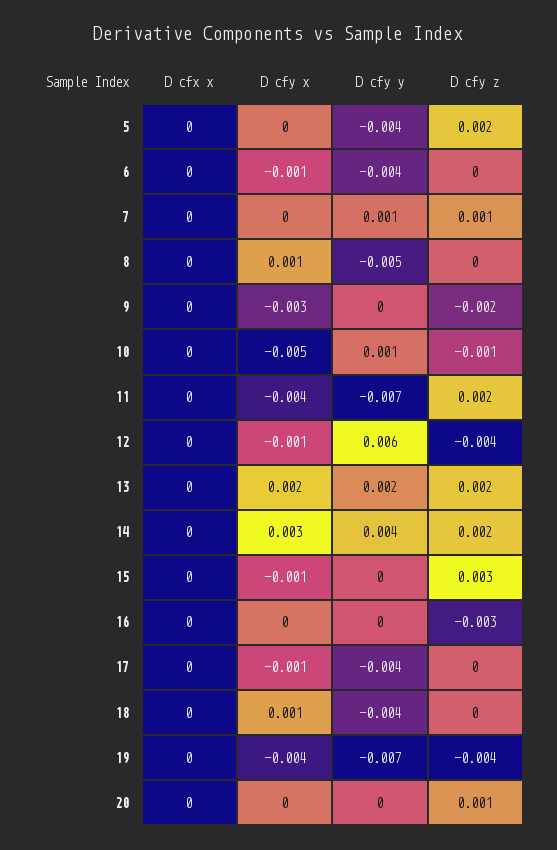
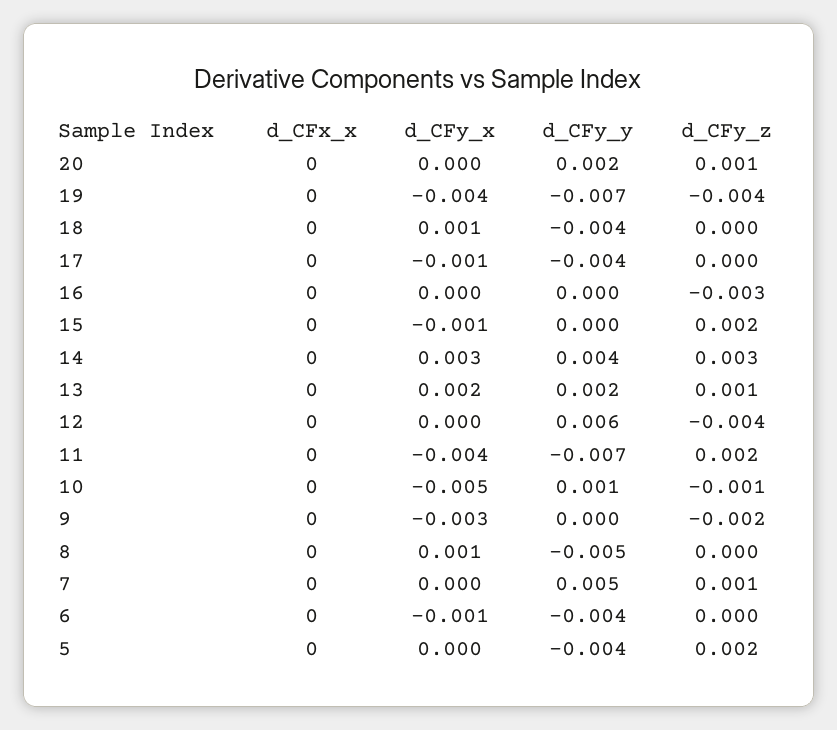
  {
    "D cfx x": {
      "5": 0,
      "6": 0,
      "7": 0,
      "8": 0,
      "9": 0,
      "10": 0,
      "11": 0,
      "12": 0,
      "13": 0,
      "14": 0,
      "15": 0,
      "16": 0,
      "17": 0,
      "18": 0,
      "19": 0,
      "20": 0
    },
    "D cfy x": {
      "5": 0,
      "6": -0.001,
      "7": 0,
      "8": 0.001,
      "9": -0.003,
      "10": -0.005,
      "11": -0.004,
-     "12": -0.001,
+     "12": 0,
      "13": 0.002,
      "14": 0.003,
      "15": -0.001,
      "16": 0,
      "17": -0.001,
      "18": 0.001,
      "19": -0.004,
      "20": 0
    },
    "D cfy y": {
      "5": -0.004,
      "6": -0.004,
-     "7": 0.001,
+     "7": 0.005,
      "8": -0.005,
      "9": 0,
      "10": 0.001,
      "11": -0.007,
      "12": 0.006,
      "13": 0.002,
      "14": 0.004,
      "15": 0,
      "16": 0,
      "17": -0.004,
      "18": -0.004,
      "19": -0.007,
-     "20": 0
+     "20": 0.002
    },
    "D cfy z": {
      "5": 0.002,
      "6": 0,
      "7": 0.001,
      "8": 0,
      "9": -0.002,
      "10": -0.001,
      "11": 0.002,
      "12": -0.004,
-     "13": 0.002,
+     "13": 0.001,
-     "14": 0.002,
+     "14": 0.003,
-     "15": 0.003,
+     "15": 0.002,
      "16": -0.003,
      "17": 0,
      "18": 0,
      "19": -0.004,
      "20": 0.001
    }
  }

